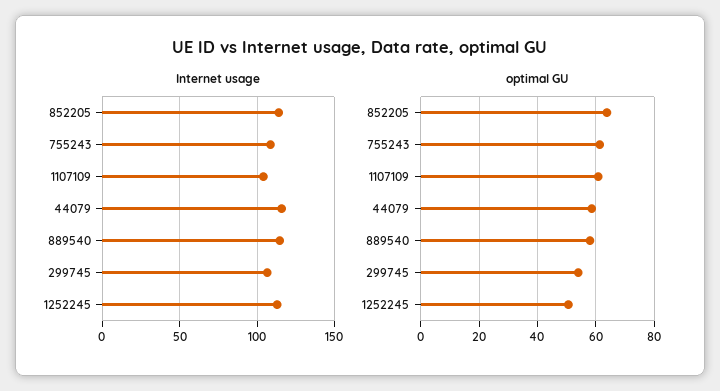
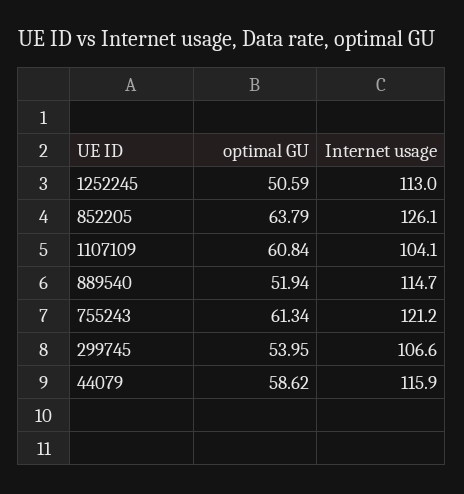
  {
    "Internet usage": {
-     "852205": 115,
+     "852205": 126.1,
-     "755243": 110,
+     "755243": 121.2,
      "1107109": 104.1,
      "44079": 115.9,
      "889540": 114.7,
      "299745": 106.6,
      "1252245": 113
    },
    "optimal GU": {
      "852205": 63.79,
      "755243": 61.34,
      "1107109": 60.84,
      "44079": 58.62,
-     "889540": 57.5,
+     "889540": 51.94,
      "299745": 53.95,
      "1252245": 50.59
    }
  }

